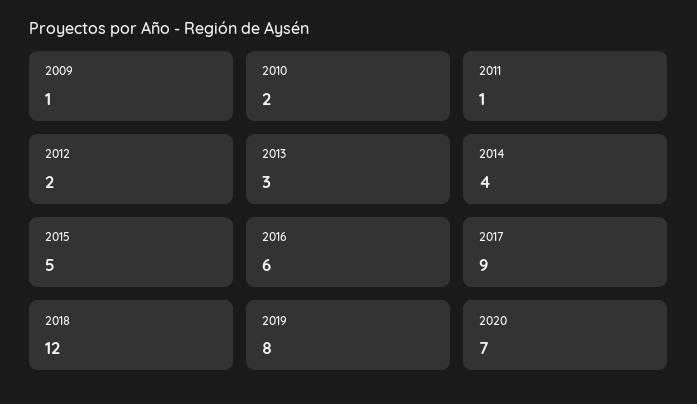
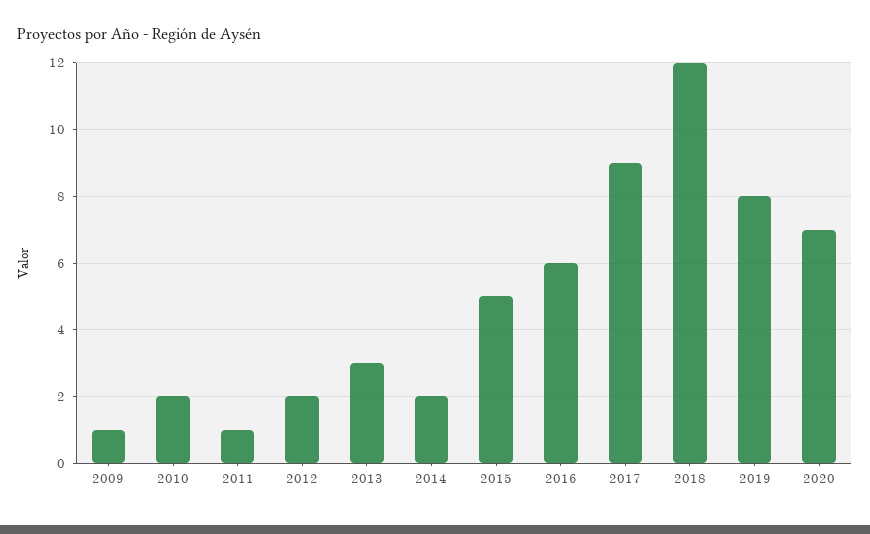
  {
    "2009": 1,
    "2010": 2,
    "2011": 1,
    "2012": 2,
    "2013": 3,
-   "2014": 4,
+   "2014": 2,
    "2015": 5,
    "2016": 6,
    "2017": 9,
    "2018": 12,
    "2019": 8,
    "2020": 7
  }

